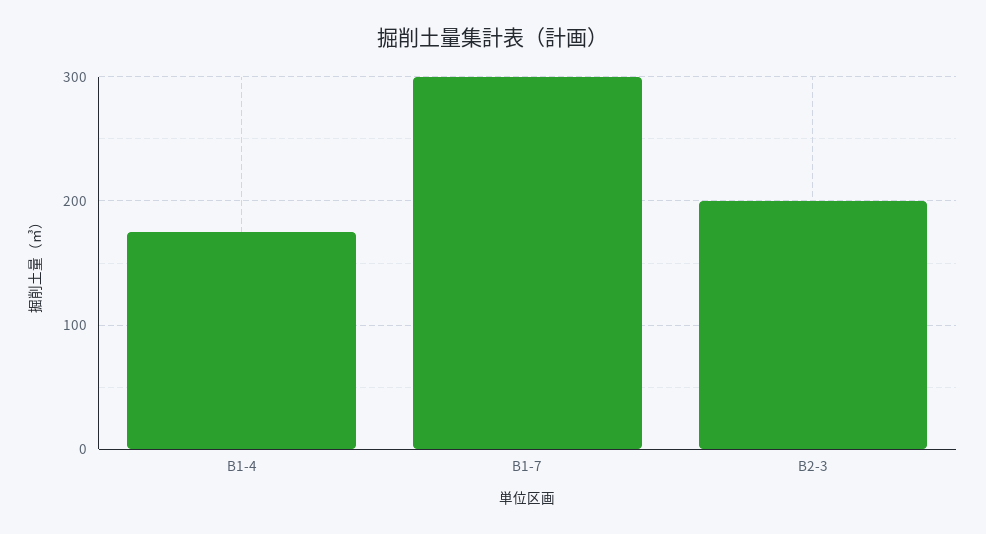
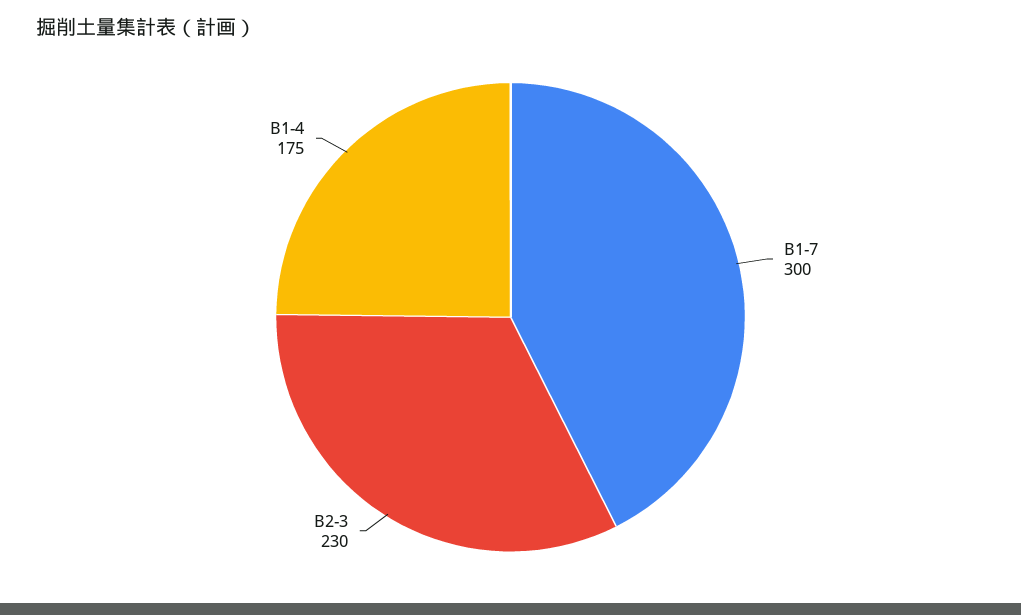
  {
    "B1-4": 175,
    "B1-7": 300,
-   "B2-3": 200
+   "B2-3": 230
  }

